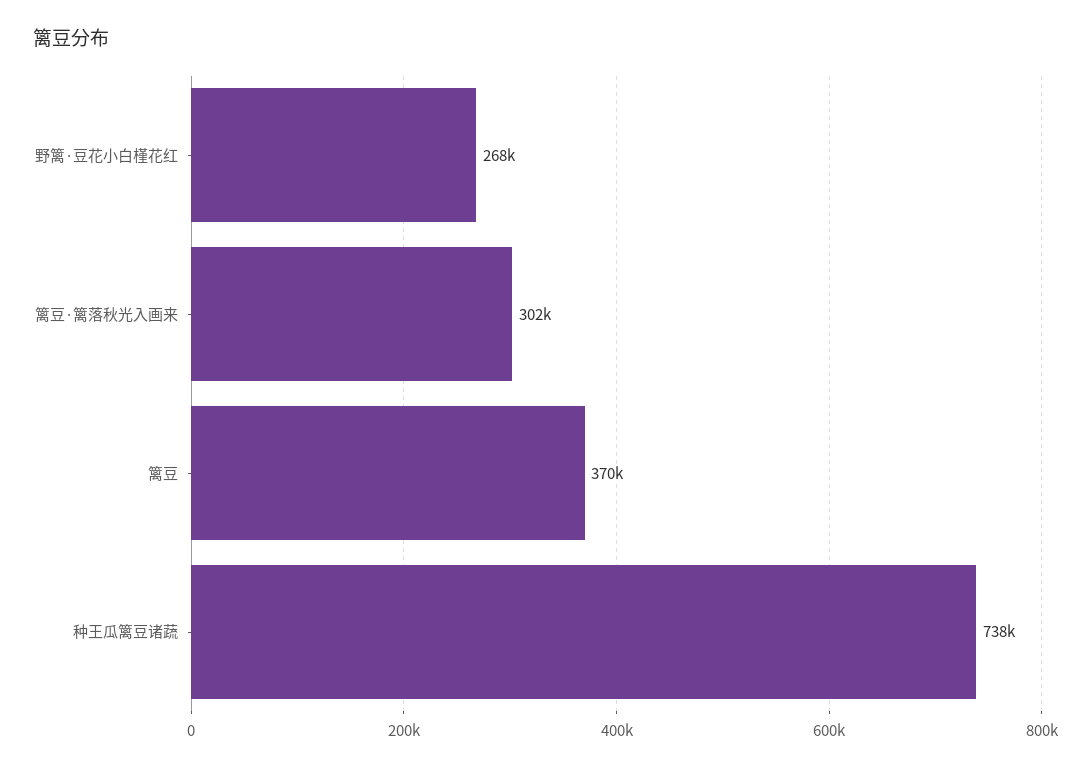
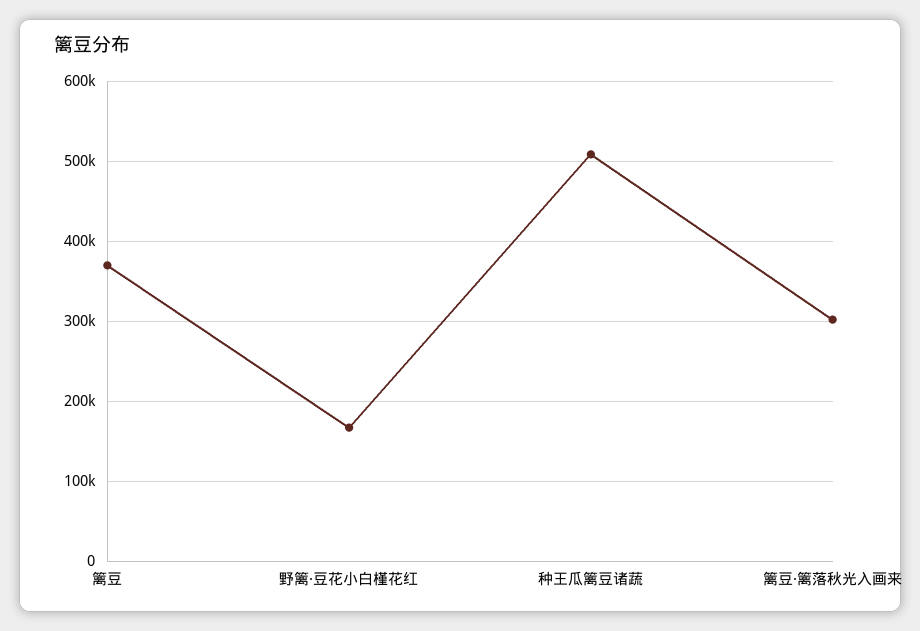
  {
-   "野篱·豆花小白槿花红": 268000,
+   "野篱·豆花小白槿花红": 170000,
    "篱豆·篱落秋光入画来": 302000,
    "篱豆": 370000,
-   "种王瓜篱豆诸蔬": 738000
+   "种王瓜篱豆诸蔬": 510000
  }

